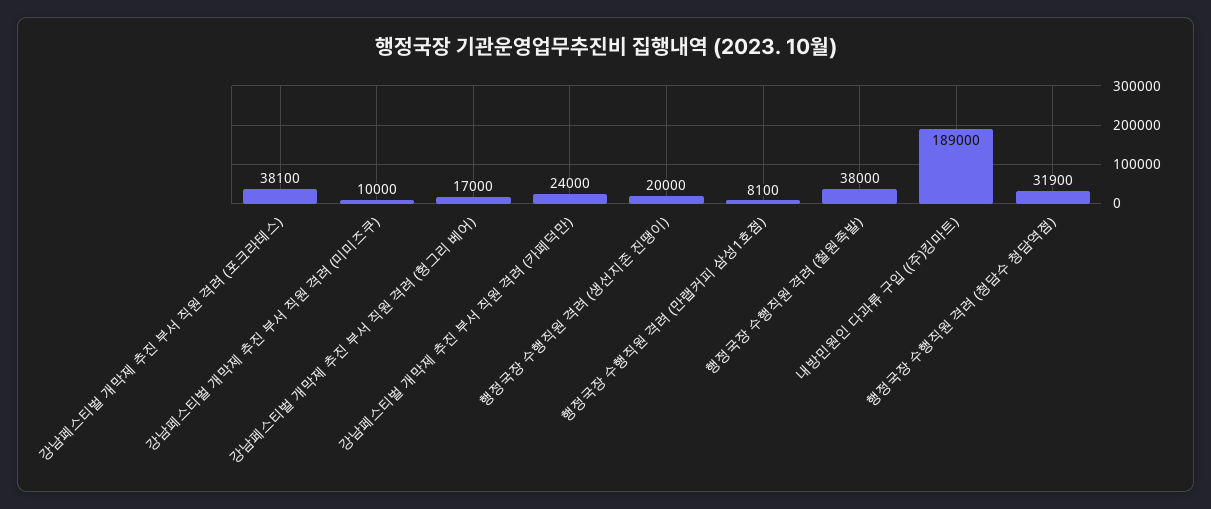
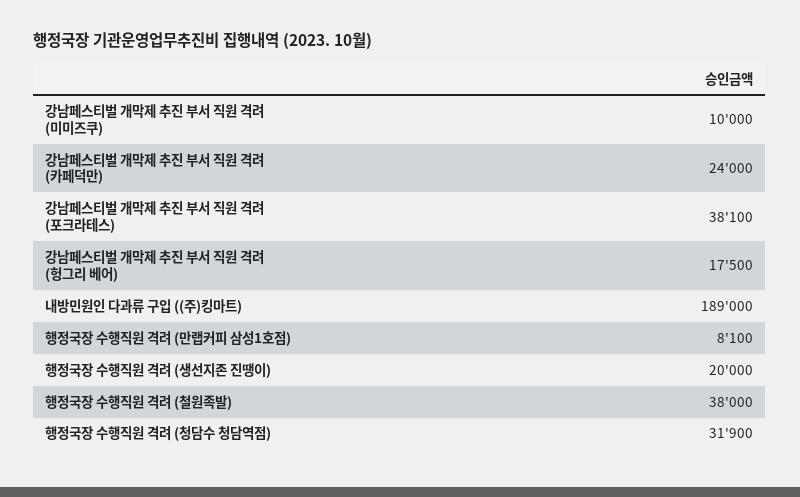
  {
    "강남페스티벌 개막제 추진 부서 직원 격려 (포크라테스)": 38100,
    "강남페스티벌 개막제 추진 부서 직원 격려 (미미즈쿠)": 10000,
-   "강남페스티벌 개막제 추진 부서 직원 격려 (헝그리 베어)": 17000,
+   "강남페스티벌 개막제 추진 부서 직원 격려 (헝그리 베어)": 17500,
    "강남페스티벌 개막제 추진 부서 직원 격려 (카페덕만)": 24000,
    "행정국장 수행직원 격려 (생선지존 진땡이)": 20000,
    "행정국장 수행직원 격려 (만랩커피 삼성1호점)": 8100,
    "행정국장 수행직원 격려 (철원족발)": 38000,
    "내방민원인 다과류 구입 ((주)킹마트)": 189000,
    "행정국장 수행직원 격려 (청담수 청담역점)": 31900
  }

